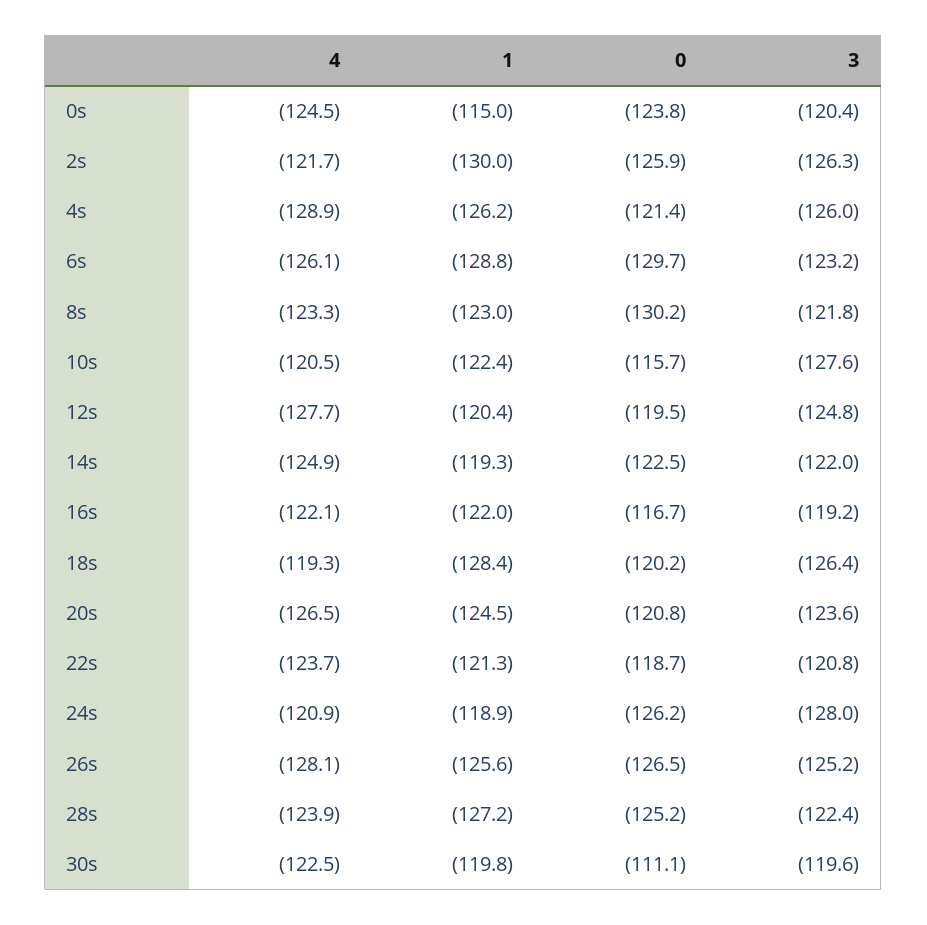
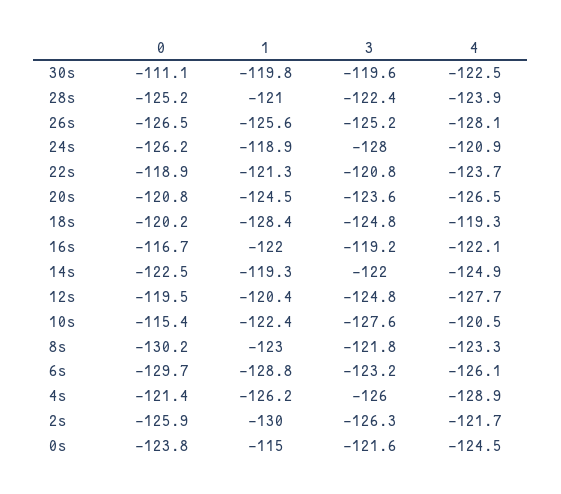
  {
    "4": {
      "0s": -124.5,
      "2s": -121.7,
      "4s": -128.9,
      "6s": -126.1,
      "8s": -123.3,
      "10s": -120.5,
      "12s": -127.7,
      "14s": -124.9,
      "16s": -122.1,
      "18s": -119.3,
      "20s": -126.5,
      "22s": -123.7,
      "24s": -120.9,
      "26s": -128.1,
      "28s": -123.9,
      "30s": -122.5
    },
    "1": {
      "0s": -115,
      "2s": -130,
      "4s": -126.2,
      "6s": -128.8,
      "8s": -123,
      "10s": -122.4,
      "12s": -120.4,
      "14s": -119.3,
      "16s": -122,
      "18s": -128.4,
      "20s": -124.5,
      "22s": -121.3,
      "24s": -118.9,
      "26s": -125.6,
-     "28s": -127.2,
+     "28s": -121,
      "30s": -119.8
    },
    "0": {
      "0s": -123.8,
      "2s": -125.9,
      "4s": -121.4,
      "6s": -129.7,
      "8s": -130.2,
-     "10s": -115.7,
+     "10s": -115.4,
      "12s": -119.5,
      "14s": -122.5,
      "16s": -116.7,
      "18s": -120.2,
      "20s": -120.8,
-     "22s": -118.7,
+     "22s": -118.9,
      "24s": -126.2,
      "26s": -126.5,
      "28s": -125.2,
      "30s": -111.1
    },
    "3": {
-     "0s": -120.4,
+     "0s": -121.6,
      "2s": -126.3,
      "4s": -126,
      "6s": -123.2,
      "8s": -121.8,
      "10s": -127.6,
      "12s": -124.8,
      "14s": -122,
      "16s": -119.2,
-     "18s": -126.4,
+     "18s": -124.8,
      "20s": -123.6,
      "22s": -120.8,
      "24s": -128,
      "26s": -125.2,
      "28s": -122.4,
      "30s": -119.6
    }
  }

